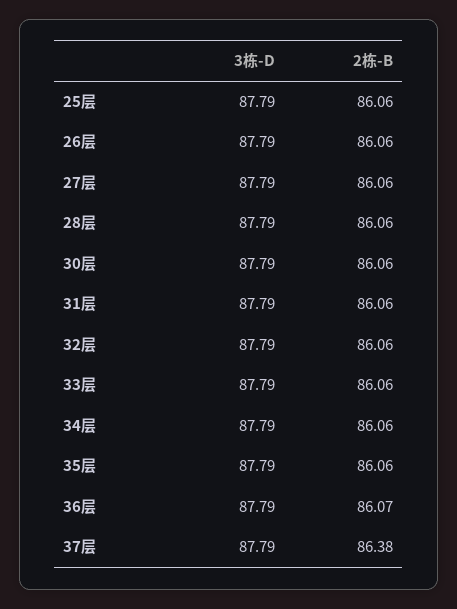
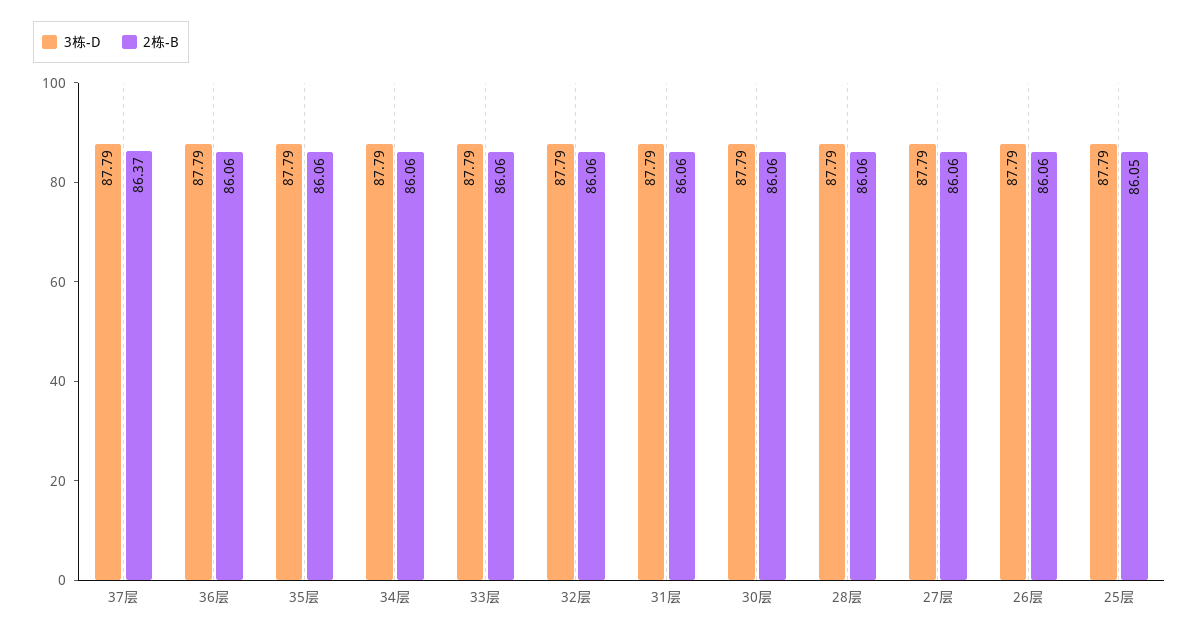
  {
    "3栋-D": {
      "25层": 87.79,
      "26层": 87.79,
      "27层": 87.79,
      "28层": 87.79,
      "30层": 87.79,
      "31层": 87.79,
      "32层": 87.79,
      "33层": 87.79,
      "34层": 87.79,
      "35层": 87.79,
      "36层": 87.79,
      "37层": 87.79
    },
    "2栋-B": {
-     "25层": 86.06,
+     "25层": 86.05,
      "26层": 86.06,
      "27层": 86.06,
      "28层": 86.06,
      "30层": 86.06,
      "31层": 86.06,
      "32层": 86.06,
      "33层": 86.06,
      "34层": 86.06,
      "35层": 86.06,
-     "36层": 86.07,
+     "36层": 86.06,
-     "37层": 86.38
+     "37层": 86.37
    }
  }

